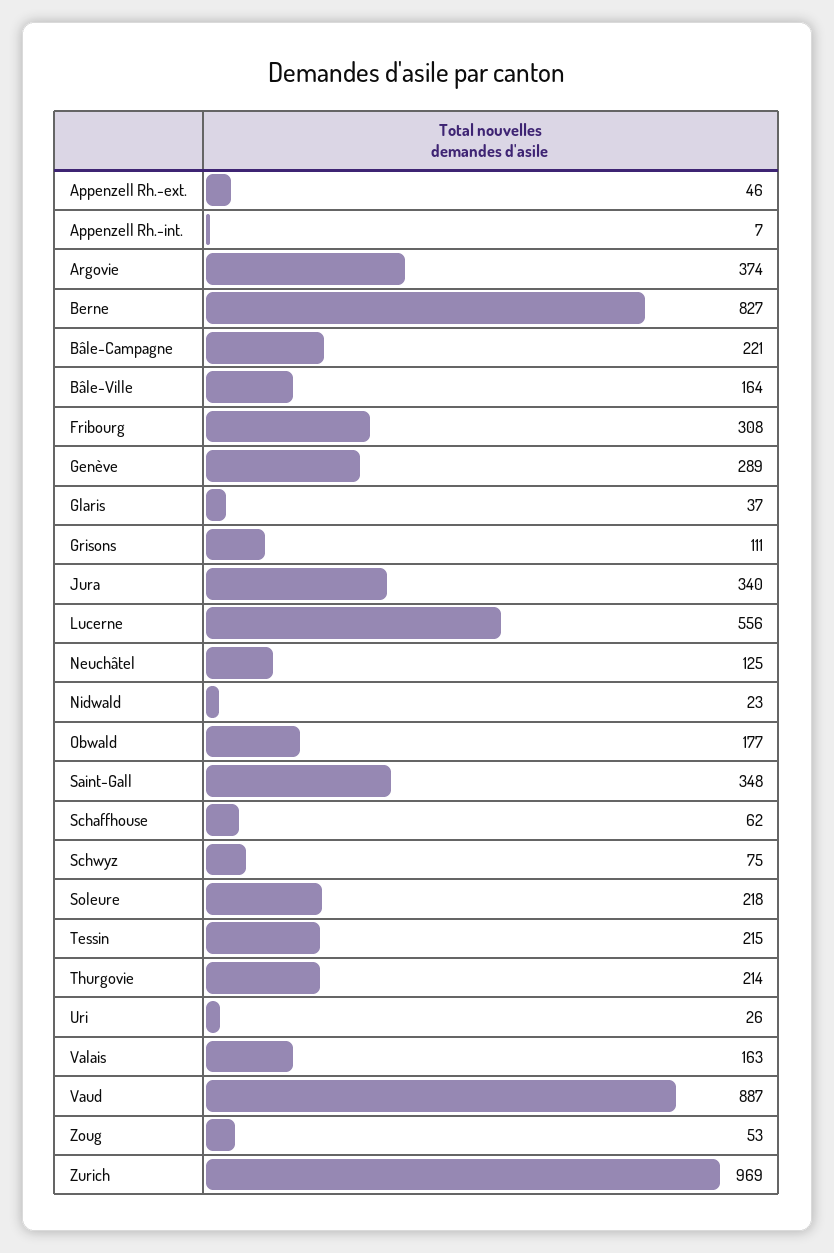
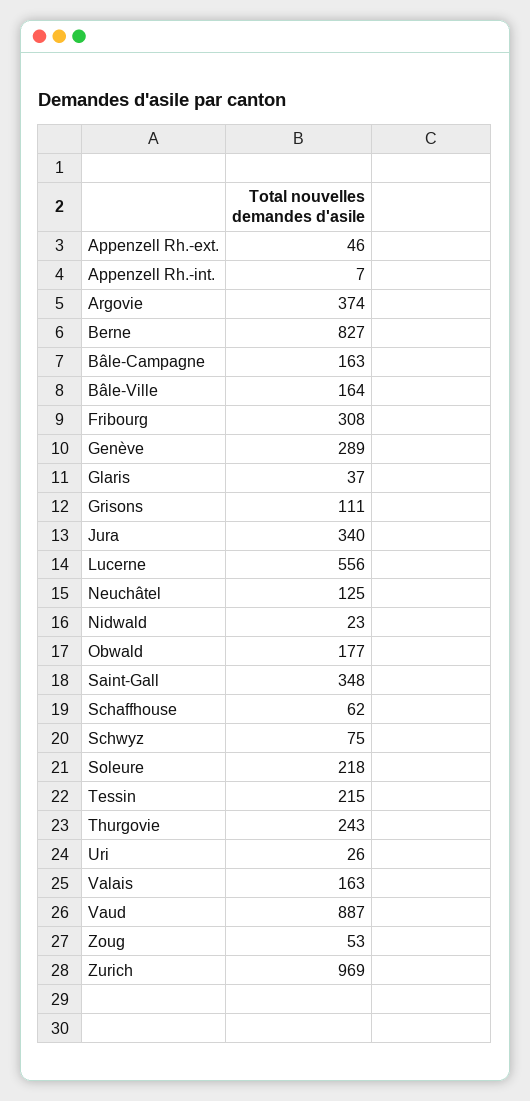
  {
    "Appenzell Rh.-ext.": 46,
    "Appenzell Rh.-int.": 7,
    "Argovie": 374,
    "Berne": 827,
-   "Bâle-Campagne": 221,
+   "Bâle-Campagne": 163,
    "Bâle-Ville": 164,
    "Fribourg": 308,
    "Genève": 289,
    "Glaris": 37,
    "Grisons": 111,
    "Jura": 340,
    "Lucerne": 556,
    "Neuchâtel": 125,
    "Nidwald": 23,
    "Obwald": 177,
    "Saint-Gall": 348,
    "Schaffhouse": 62,
    "Schwyz": 75,
    "Soleure": 218,
    "Tessin": 215,
-   "Thurgovie": 214,
+   "Thurgovie": 243,
    "Uri": 26,
    "Valais": 163,
    "Vaud": 887,
    "Zoug": 53,
    "Zurich": 969
  }

